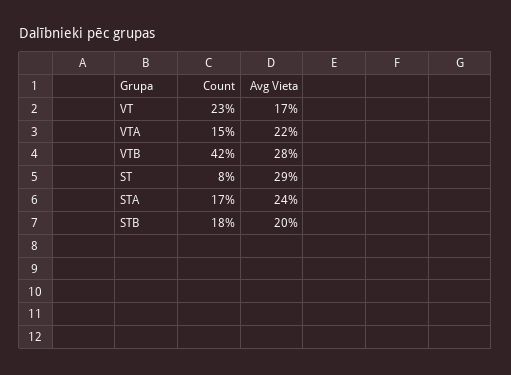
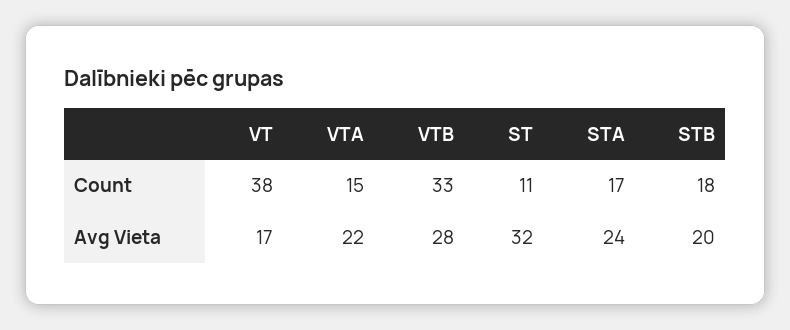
  {
    "Count": {
-     "VT": 23,
+     "VT": 38,
      "VTA": 15,
-     "VTB": 42,
+     "VTB": 33,
-     "ST": 8,
+     "ST": 11,
      "STA": 17,
      "STB": 18
    },
    "Avg Vieta": {
      "VT": 17,
      "VTA": 22,
      "VTB": 28,
-     "ST": 29,
+     "ST": 32,
      "STA": 24,
      "STB": 20
    }
  }

